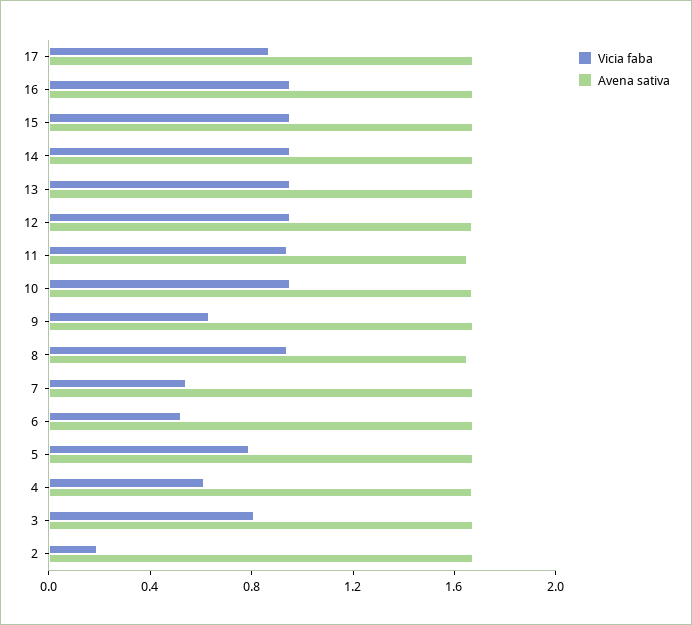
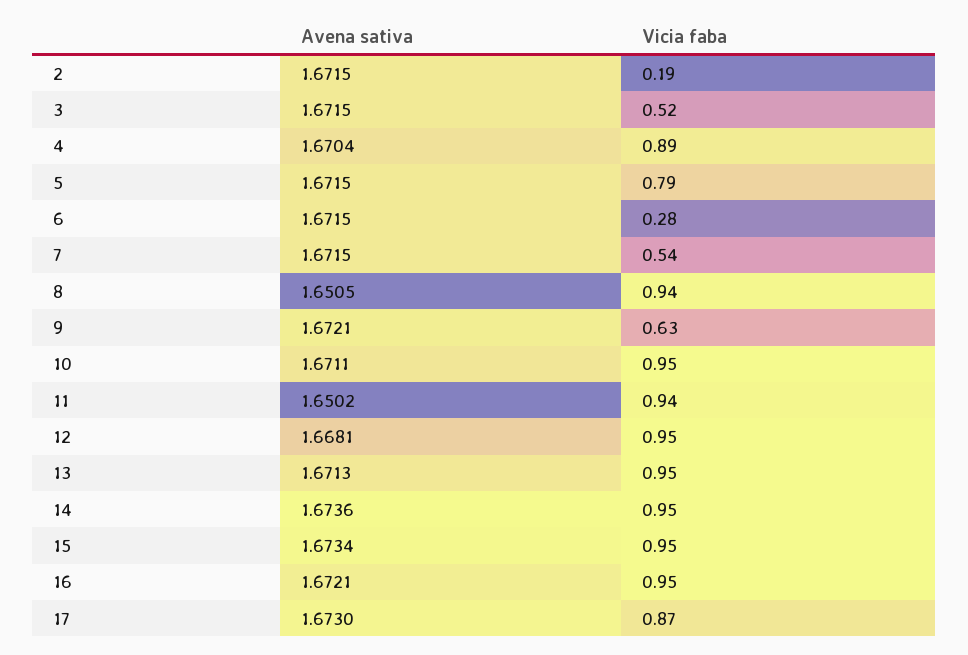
  {
    "Vicia faba": {
      "17": 0.87,
      "16": 0.95,
      "15": 0.95,
      "14": 0.95,
      "13": 0.95,
      "12": 0.95,
      "11": 0.94,
      "10": 0.95,
      "9": 0.63,
      "8": 0.94,
      "7": 0.54,
-     "6": 0.5,
+     "6": 0.28,
      "5": 0.79,
-     "4": 0.6,
+     "4": 0.89,
-     "3": 0.8,
+     "3": 0.52,
      "2": 0.19
    },
    "Avena sativa": {
      "17": 1.673,
      "16": 1.6721,
      "15": 1.6734,
      "14": 1.6736,
      "13": 1.6713,
      "12": 1.6681,
      "11": 1.6502,
      "10": 1.6711,
      "9": 1.6721,
      "8": 1.6505,
      "7": 1.6715,
      "6": 1.6715,
      "5": 1.6715,
      "4": 1.6704,
      "3": 1.6715,
      "2": 1.6715
    }
  }

